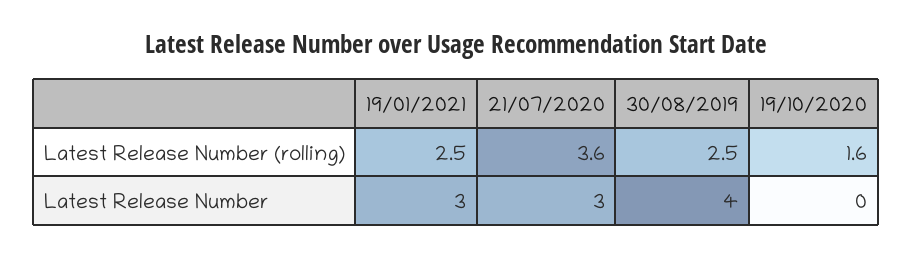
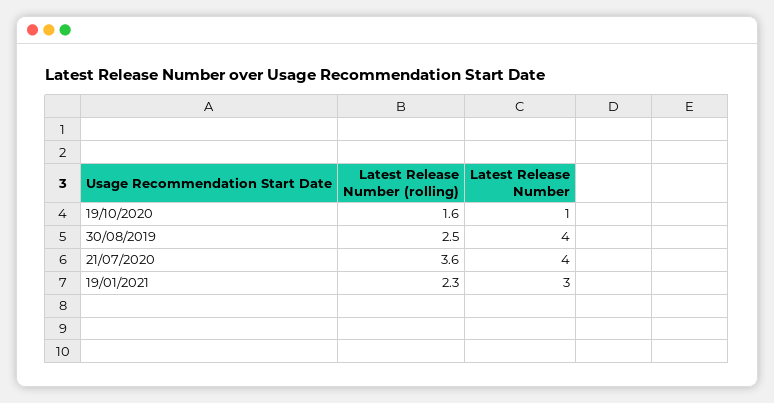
  {
    "19/01/2021": {
-     "Latest Release Number (rolling)": 2.5,
+     "Latest Release Number (rolling)": 2.3,
      "Latest Release Number": 3
    },
    "21/07/2020": {
      "Latest Release Number (rolling)": 3.6,
-     "Latest Release Number": 3
+     "Latest Release Number": 4
    },
    "30/08/2019": {
      "Latest Release Number (rolling)": 2.5,
      "Latest Release Number": 4
    },
    "19/10/2020": {
      "Latest Release Number (rolling)": 1.6,
-     "Latest Release Number": 0
+     "Latest Release Number": 1
    }
  }

